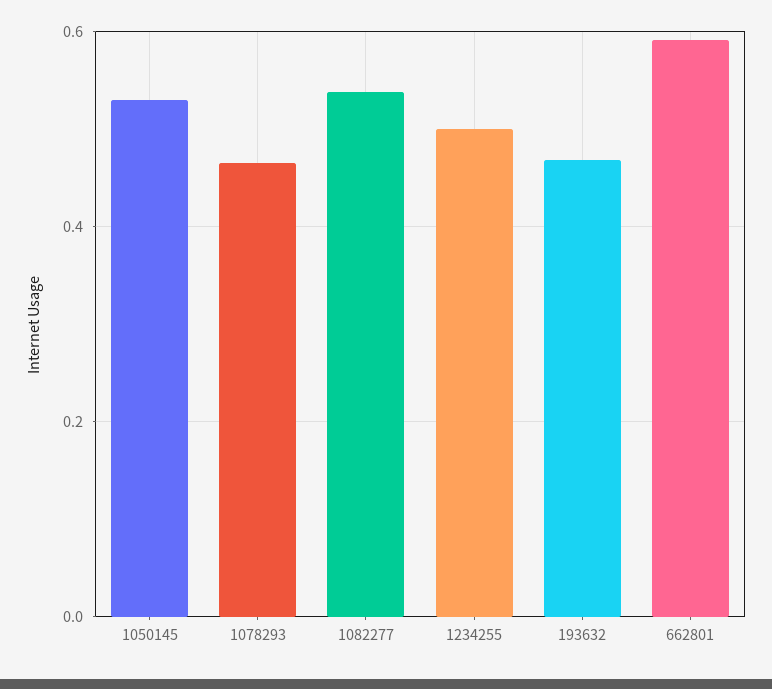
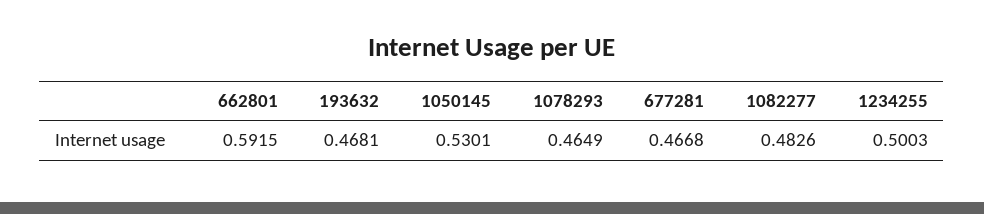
  {
    "1050145": 0.5301,
    "1078293": 0.4649,
-   "1082277": 0.54,
+   "1082277": 0.4826,
    "1234255": 0.5003,
    "193632": 0.4681,
-   "662801": 0.5915
+   "662801": 0.5915,
+   "677281": 0.4668
  }

